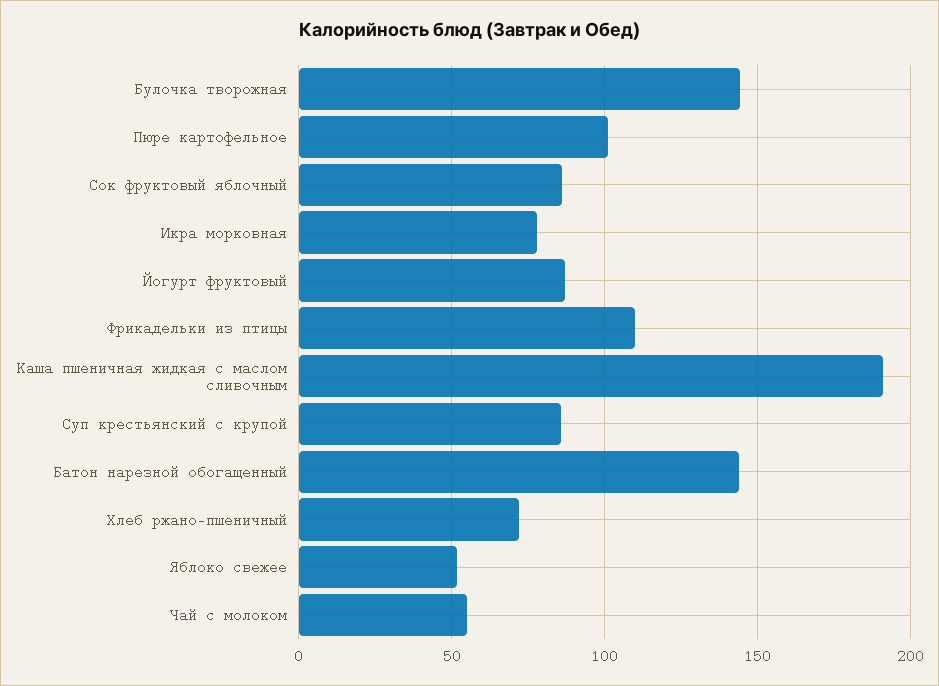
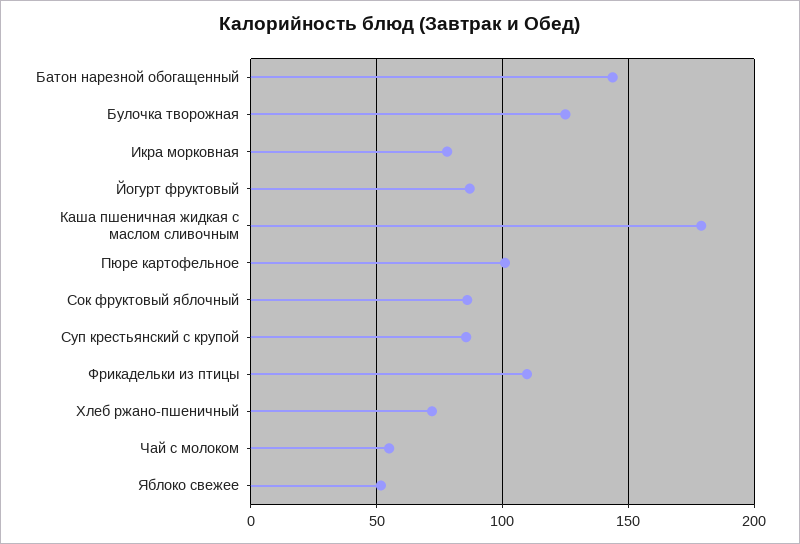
  {
-   "Булочка творожная": 145,
+   "Булочка творожная": 125,
    "Пюре картофельное": 100,
    "Сок фруктовый яблочный": 85,
    "Икра морковная": 80,
    "Йогурт фруктовый": 85,
    "Фрикадельки из птицы": 110,
-   "Каша пшеничная жидкая с маслом сливочным": 190,
+   "Каша пшеничная жидкая с маслом сливочным": 180,
    "Суп крестьянский с крупой": 85,
    "Батон нарезной обогащенный": 145,
    "Хлеб ржано-пшеничный": 70,
    "Яблоко свежее": 50,
    "Чай с молоком": 55
  }

